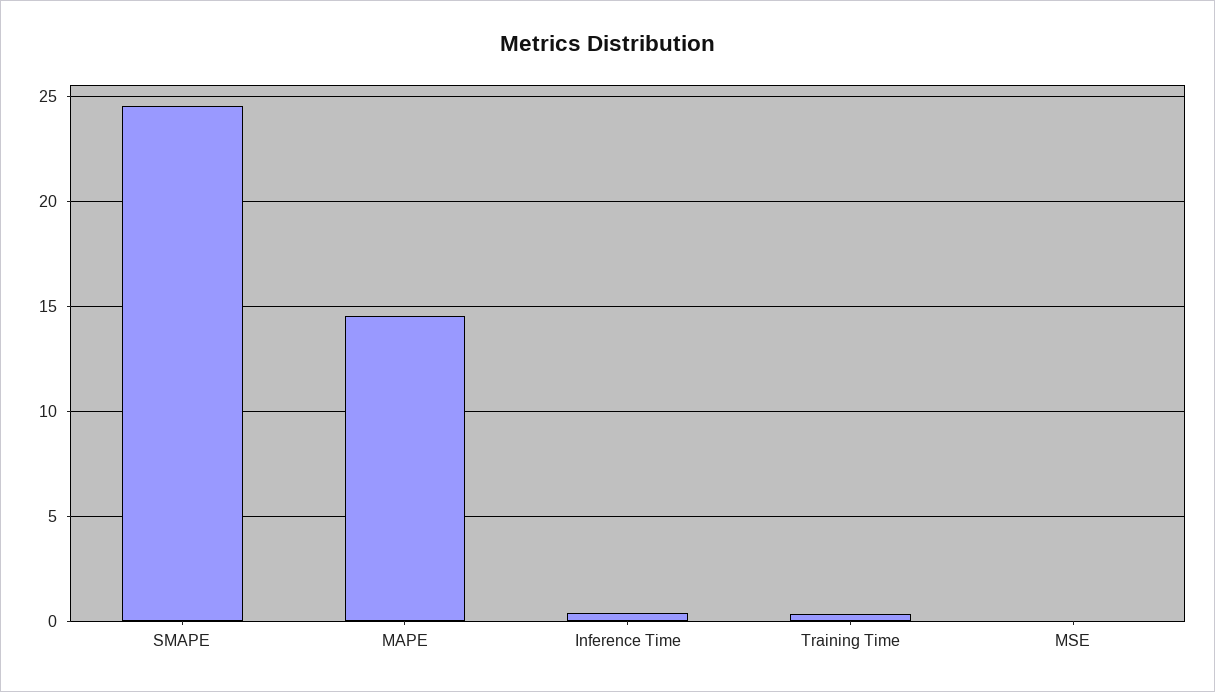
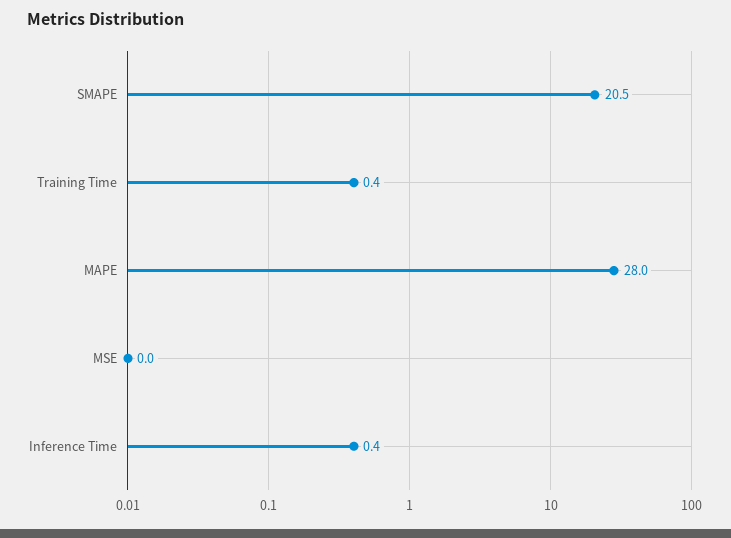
  {
-   "SMAPE": 24.5,
+   "SMAPE": 20.5,
-   "MAPE": 14.5,
+   "MAPE": 28,
    "Inference Time": 0.4,
    "Training Time": 0.4,
    "MSE": 0
  }

